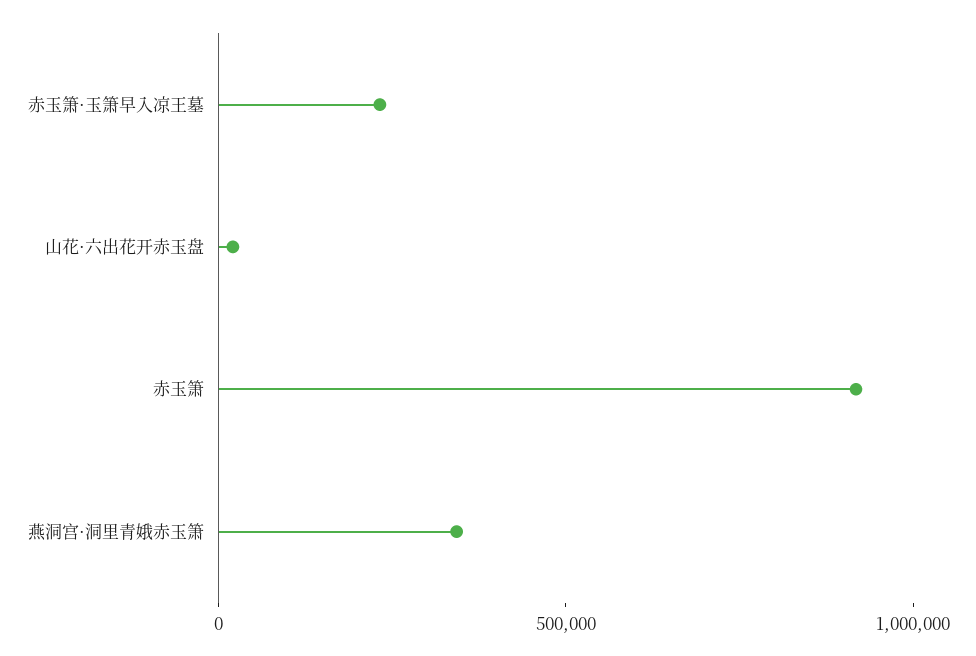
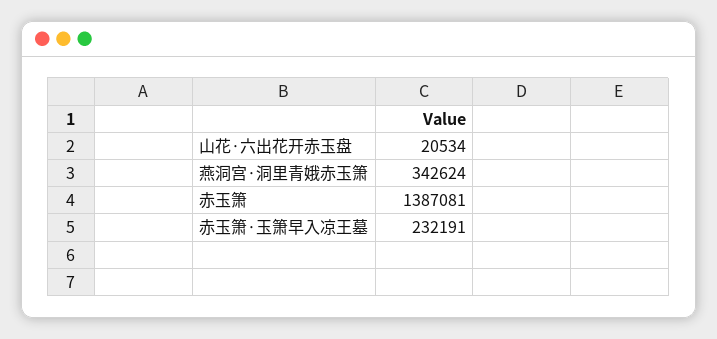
  {
    "赤玉箫·玉箫早入凉王墓": 232191,
    "山花·六出花开赤玉盘": 20534,
-   "赤玉箫": 900000,
+   "赤玉箫": 1387081,
    "燕洞宫·洞里青娥赤玉箫": 342624
  }

